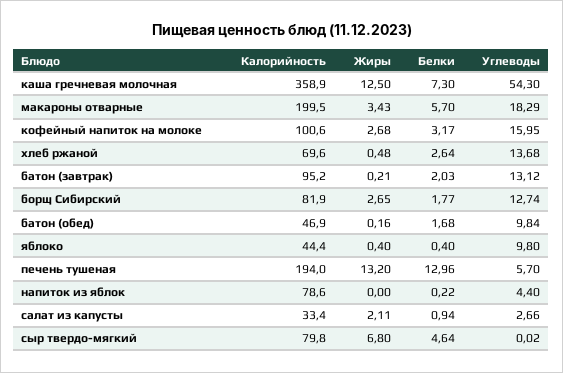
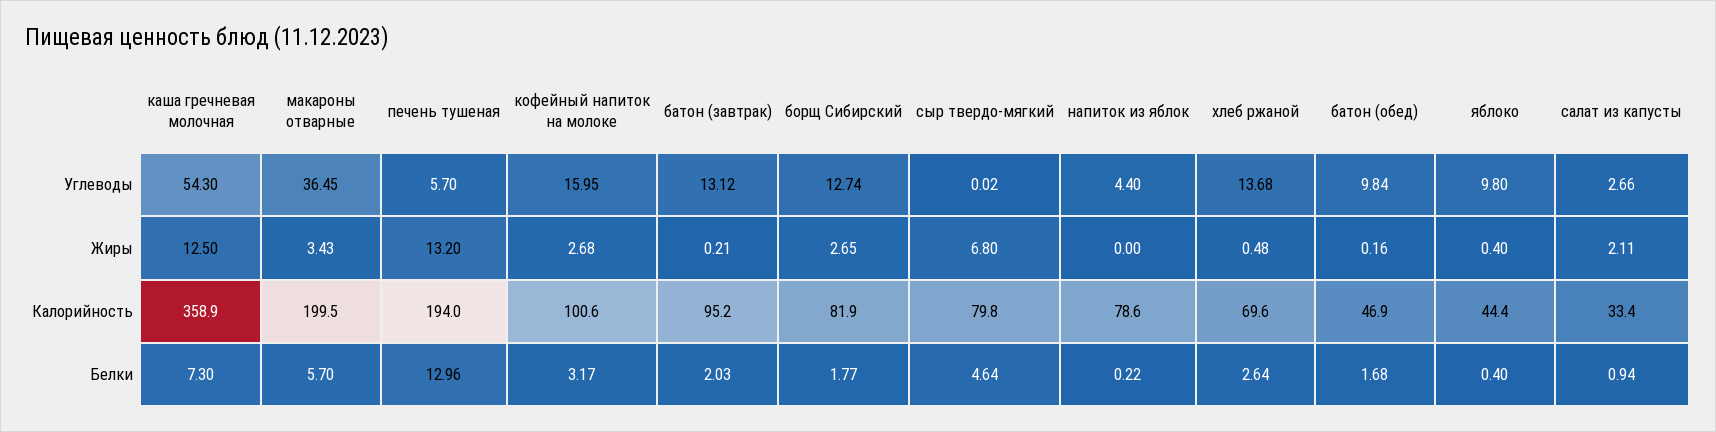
  {
    "Калорийность": {
      "каша гречневая молочная": 358.9,
      "макароны отварные": 199.5,
      "кофейный напиток на молоке": 100.6,
      "хлеб ржаной": 69.6,
      "батон (завтрак)": 95.2,
      "борщ Сибирский": 81.9,
      "батон (обед)": 46.9,
      "яблоко": 44.4,
      "печень тушеная": 194,
      "напиток из яблок": 78.6,
      "салат из капусты": 33.4,
      "сыр твердо-мягкий": 79.8
    },
    "Жиры": {
      "каша гречневая молочная": 12.5,
      "макароны отварные": 3.43,
      "кофейный напиток на молоке": 2.68,
      "хлеб ржаной": 0.48,
      "батон (завтрак)": 0.21,
      "борщ Сибирский": 2.65,
      "батон (обед)": 0.16,
      "яблоко": 0.4,
      "печень тушеная": 13.2,
      "напиток из яблок": 0,
      "салат из капусты": 2.11,
      "сыр твердо-мягкий": 6.8
    },
    "Белки": {
      "каша гречневая молочная": 7.3,
      "макароны отварные": 5.7,
      "кофейный напиток на молоке": 3.17,
      "хлеб ржаной": 2.64,
      "батон (завтрак)": 2.03,
      "борщ Сибирский": 1.77,
      "батон (обед)": 1.68,
      "яблоко": 0.4,
      "печень тушеная": 12.96,
      "напиток из яблок": 0.22,
      "салат из капусты": 0.94,
      "сыр твердо-мягкий": 4.64
    },
    "Углеводы": {
      "каша гречневая молочная": 54.3,
-     "макароны отварные": 18.29,
+     "макароны отварные": 36.45,
      "кофейный напиток на молоке": 15.95,
      "хлеб ржаной": 13.68,
      "батон (завтрак)": 13.12,
      "борщ Сибирский": 12.74,
      "батон (обед)": 9.84,
      "яблоко": 9.8,
      "печень тушеная": 5.7,
      "напиток из яблок": 4.4,
      "салат из капусты": 2.66,
      "сыр твердо-мягкий": 0.02
    }
  }

